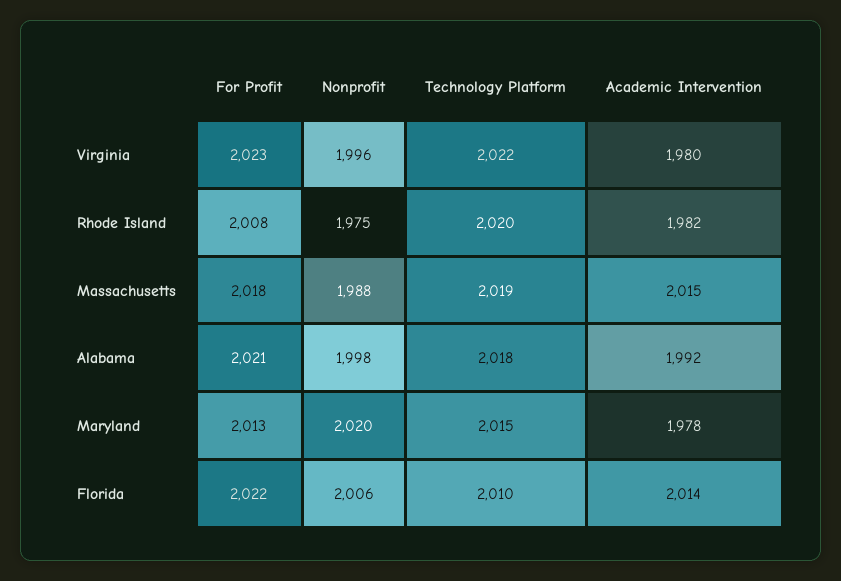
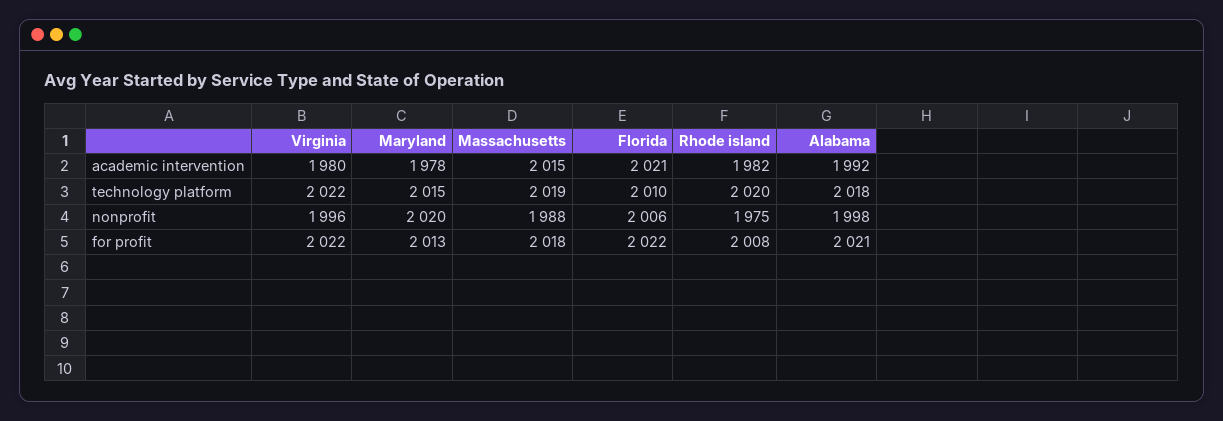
  {
    "For Profit": {
-     "Virginia": 2023,
+     "Virginia": 2022,
      "Rhode Island": 2008,
      "Massachusetts": 2018,
      "Alabama": 2021,
      "Maryland": 2013,
      "Florida": 2022
    },
    "Nonprofit": {
      "Virginia": 1996,
      "Rhode Island": 1975,
      "Massachusetts": 1988,
      "Alabama": 1998,
      "Maryland": 2020,
      "Florida": 2006
    },
    "Technology Platform": {
      "Virginia": 2022,
      "Rhode Island": 2020,
      "Massachusetts": 2019,
      "Alabama": 2018,
      "Maryland": 2015,
      "Florida": 2010
    },
    "Academic Intervention": {
      "Virginia": 1980,
      "Rhode Island": 1982,
      "Massachusetts": 2015,
      "Alabama": 1992,
      "Maryland": 1978,
-     "Florida": 2014
+     "Florida": 2021
    }
  }

